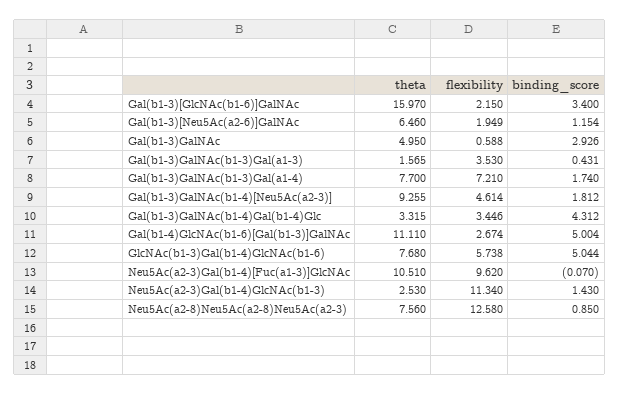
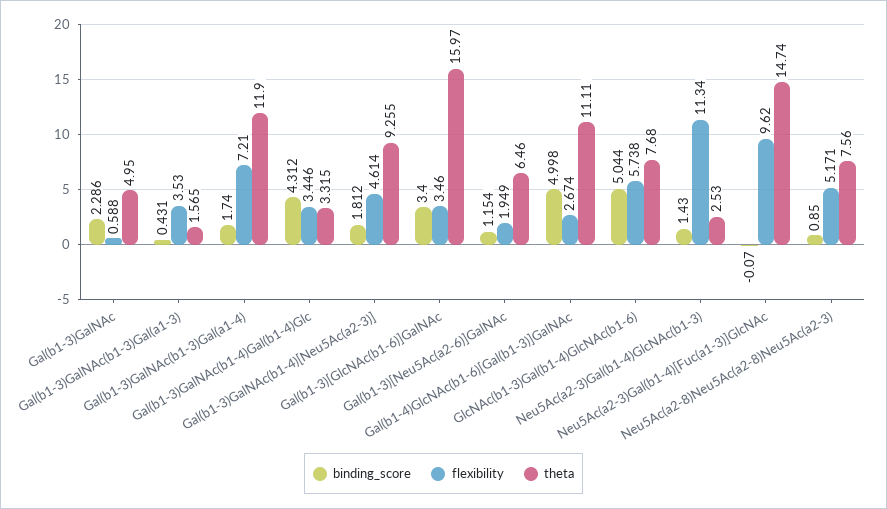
  {
    "theta": {
      "Gal(b1-3)[GlcNAc(b1-6)]GalNAc": 15.97,
      "Gal(b1-3)[Neu5Ac(a2-6)]GalNAc": 6.46,
      "Gal(b1-3)GalNAc": 4.95,
      "Gal(b1-3)GalNAc(b1-3)Gal(a1-3)": 1.565,
-     "Gal(b1-3)GalNAc(b1-3)Gal(a1-4)": 7.7,
+     "Gal(b1-3)GalNAc(b1-3)Gal(a1-4)": 11.9,
      "Gal(b1-3)GalNAc(b1-4)[Neu5Ac(a2-3)]": 9.255,
      "Gal(b1-3)GalNAc(b1-4)Gal(b1-4)Glc": 3.315,
      "Gal(b1-4)GlcNAc(b1-6)[Gal(b1-3)]GalNAc": 11.11,
      "GlcNAc(b1-3)Gal(b1-4)GlcNAc(b1-6)": 7.68,
-     "Neu5Ac(a2-3)Gal(b1-4)[Fuc(a1-3)]GlcNAc": 10.51,
+     "Neu5Ac(a2-3)Gal(b1-4)[Fuc(a1-3)]GlcNAc": 14.74,
      "Neu5Ac(a2-3)Gal(b1-4)GlcNAc(b1-3)": 2.53,
      "Neu5Ac(a2-8)Neu5Ac(a2-8)Neu5Ac(a2-3)": 7.56
    },
    "flexibility": {
-     "Gal(b1-3)[GlcNAc(b1-6)]GalNAc": 2.15,
+     "Gal(b1-3)[GlcNAc(b1-6)]GalNAc": 3.46,
      "Gal(b1-3)[Neu5Ac(a2-6)]GalNAc": 1.949,
      "Gal(b1-3)GalNAc": 0.588,
      "Gal(b1-3)GalNAc(b1-3)Gal(a1-3)": 3.53,
      "Gal(b1-3)GalNAc(b1-3)Gal(a1-4)": 7.21,
      "Gal(b1-3)GalNAc(b1-4)[Neu5Ac(a2-3)]": 4.614,
      "Gal(b1-3)GalNAc(b1-4)Gal(b1-4)Glc": 3.446,
      "Gal(b1-4)GlcNAc(b1-6)[Gal(b1-3)]GalNAc": 2.674,
      "GlcNAc(b1-3)Gal(b1-4)GlcNAc(b1-6)": 5.738,
      "Neu5Ac(a2-3)Gal(b1-4)[Fuc(a1-3)]GlcNAc": 9.62,
      "Neu5Ac(a2-3)Gal(b1-4)GlcNAc(b1-3)": 11.34,
-     "Neu5Ac(a2-8)Neu5Ac(a2-8)Neu5Ac(a2-3)": 12.58
+     "Neu5Ac(a2-8)Neu5Ac(a2-8)Neu5Ac(a2-3)": 5.171
    },
    "binding_score": {
      "Gal(b1-3)[GlcNAc(b1-6)]GalNAc": 3.4,
      "Gal(b1-3)[Neu5Ac(a2-6)]GalNAc": 1.154,
-     "Gal(b1-3)GalNAc": 2.926,
+     "Gal(b1-3)GalNAc": 2.286,
      "Gal(b1-3)GalNAc(b1-3)Gal(a1-3)": 0.431,
      "Gal(b1-3)GalNAc(b1-3)Gal(a1-4)": 1.74,
      "Gal(b1-3)GalNAc(b1-4)[Neu5Ac(a2-3)]": 1.812,
      "Gal(b1-3)GalNAc(b1-4)Gal(b1-4)Glc": 4.312,
-     "Gal(b1-4)GlcNAc(b1-6)[Gal(b1-3)]GalNAc": 5.004,
+     "Gal(b1-4)GlcNAc(b1-6)[Gal(b1-3)]GalNAc": 4.998,
      "GlcNAc(b1-3)Gal(b1-4)GlcNAc(b1-6)": 5.044,
      "Neu5Ac(a2-3)Gal(b1-4)[Fuc(a1-3)]GlcNAc": -0.07,
      "Neu5Ac(a2-3)Gal(b1-4)GlcNAc(b1-3)": 1.43,
      "Neu5Ac(a2-8)Neu5Ac(a2-8)Neu5Ac(a2-3)": 0.85
    }
  }

